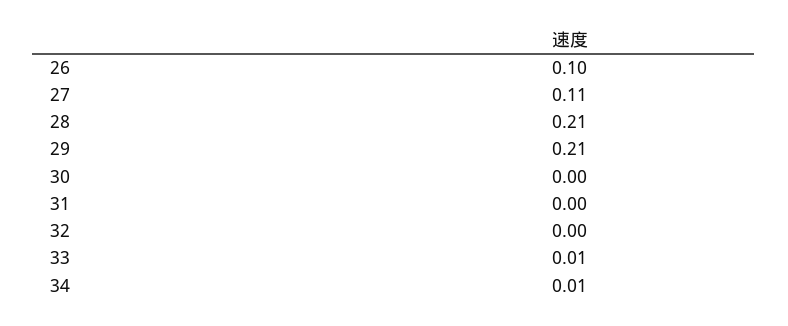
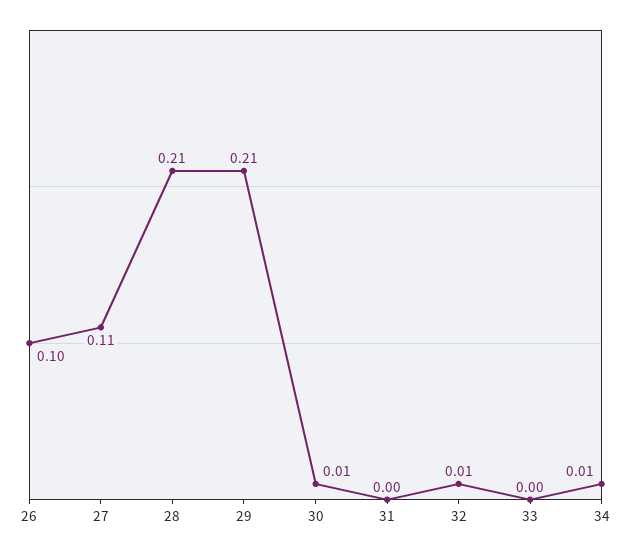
  {
    "26": 0.1,
    "27": 0.11,
    "28": 0.21,
    "29": 0.21,
-   "30": 0,
+   "30": 0.01,
    "31": 0,
-   "32": 0,
+   "32": 0.01,
-   "33": 0.01,
+   "33": 0,
    "34": 0.01
  }

